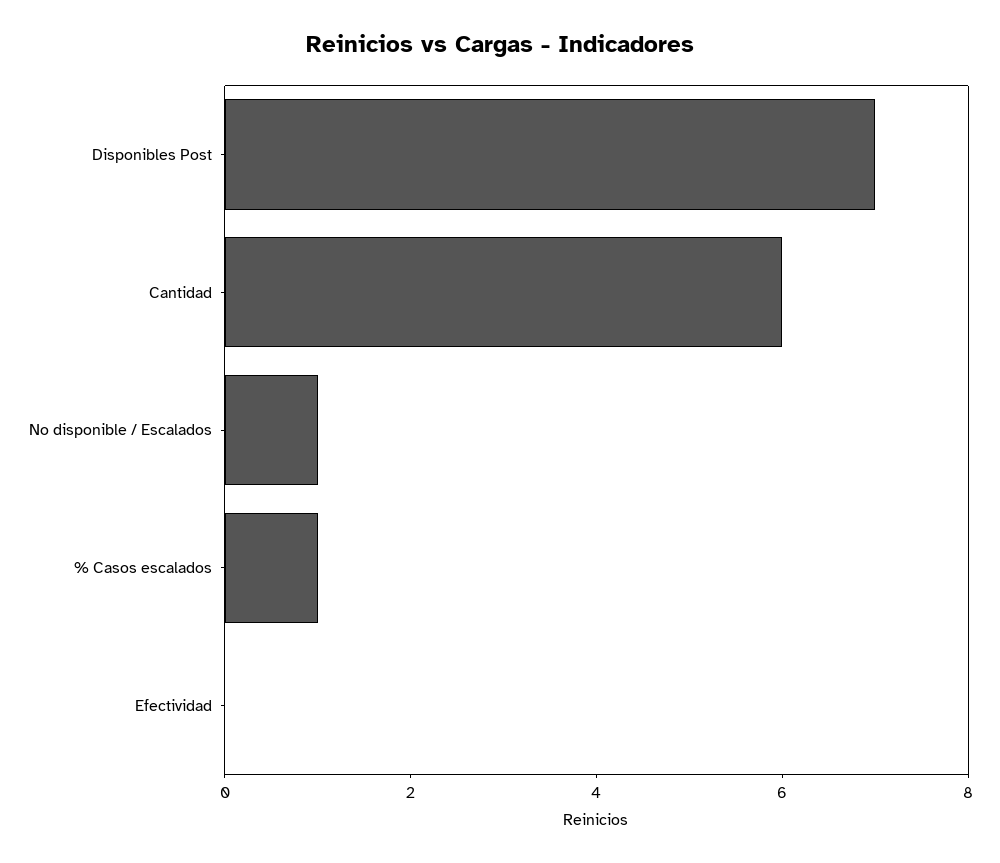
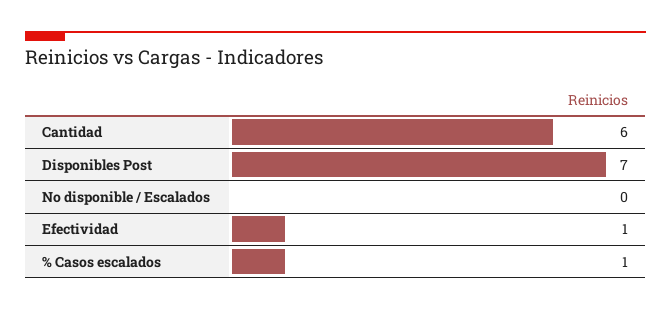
  {
    "Disponibles Post": 7,
    "Cantidad": 6,
-   "No disponible / Escalados": 1,
+   "No disponible / Escalados": 0,
    "% Casos escalados": 1,
-   "Efectividad": 0
+   "Efectividad": 1
  }

